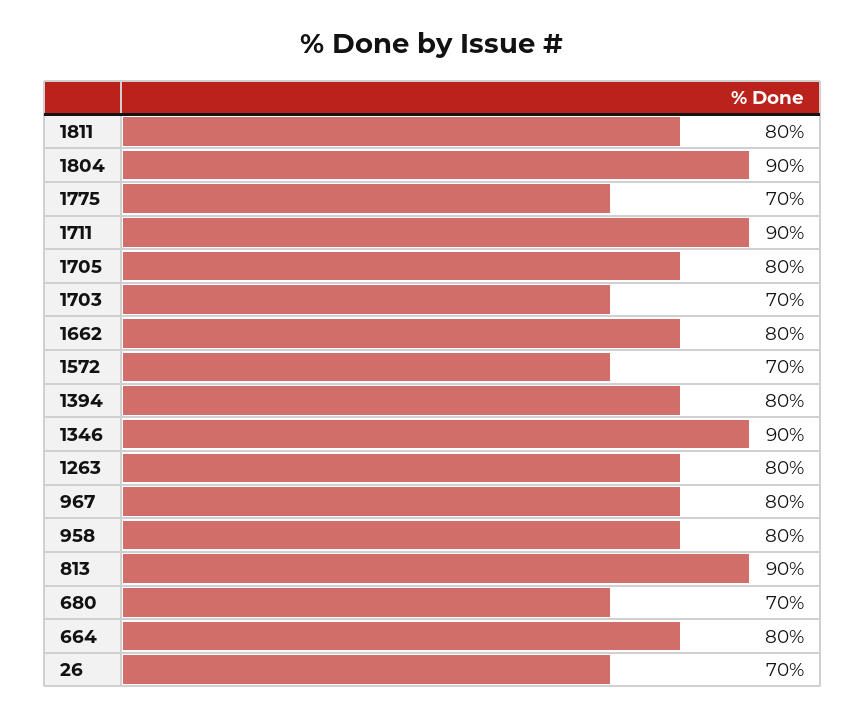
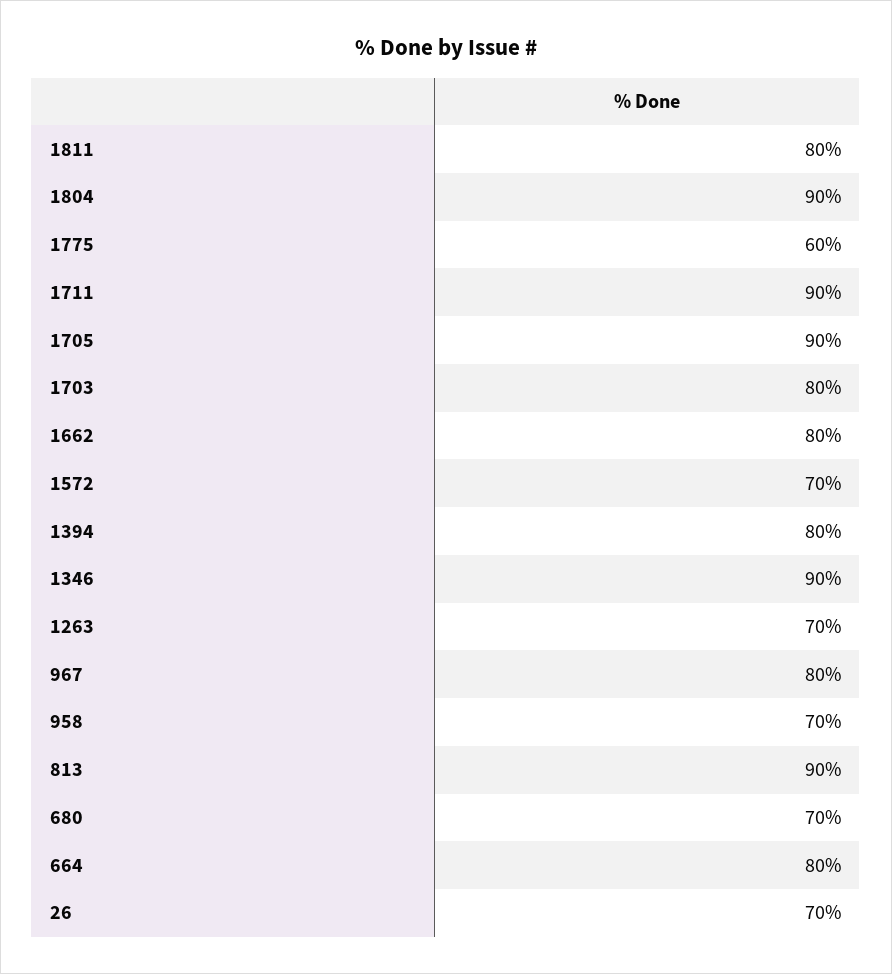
  {
    "1811": 80,
    "1804": 90,
-   "1775": 70,
+   "1775": 60,
    "1711": 90,
-   "1705": 80,
+   "1705": 90,
-   "1703": 70,
+   "1703": 80,
    "1662": 80,
    "1572": 70,
    "1394": 80,
    "1346": 90,
-   "1263": 80,
+   "1263": 70,
    "967": 80,
-   "958": 80,
+   "958": 70,
    "813": 90,
    "680": 70,
    "664": 80,
    "26": 70
  }

